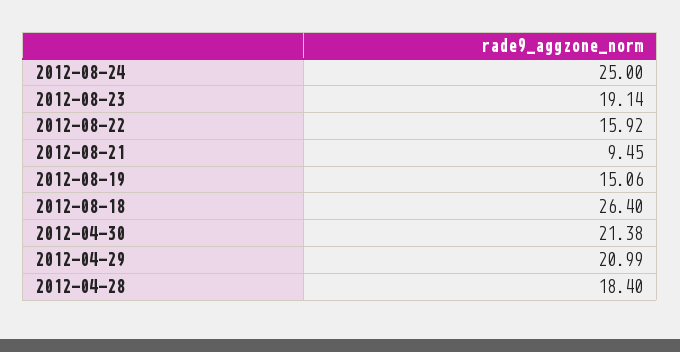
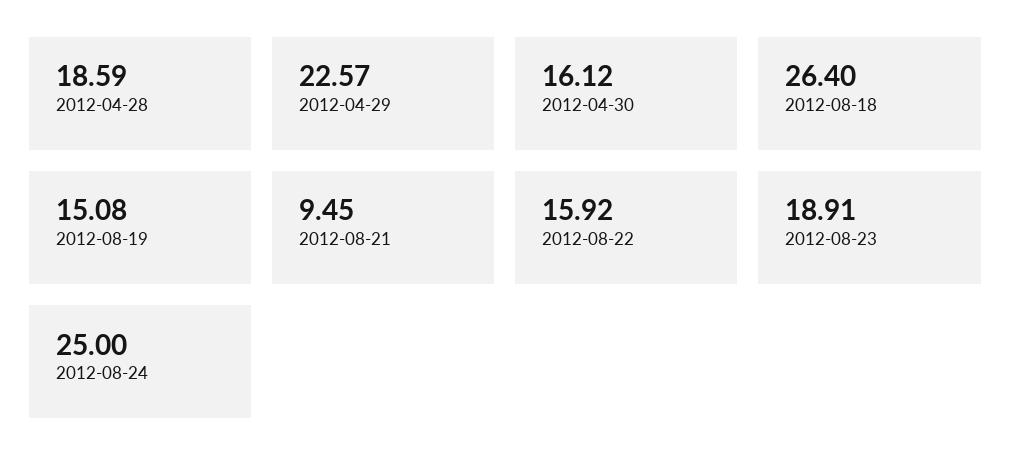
  {
    "2012-08-24": 25,
-   "2012-08-23": 19.14,
+   "2012-08-23": 18.91,
    "2012-08-22": 15.92,
    "2012-08-21": 9.45,
-   "2012-08-19": 15.06,
+   "2012-08-19": 15.08,
    "2012-08-18": 26.4,
-   "2012-04-30": 21.38,
+   "2012-04-30": 16.12,
-   "2012-04-29": 20.99,
+   "2012-04-29": 22.57,
-   "2012-04-28": 18.4
+   "2012-04-28": 18.59
  }

